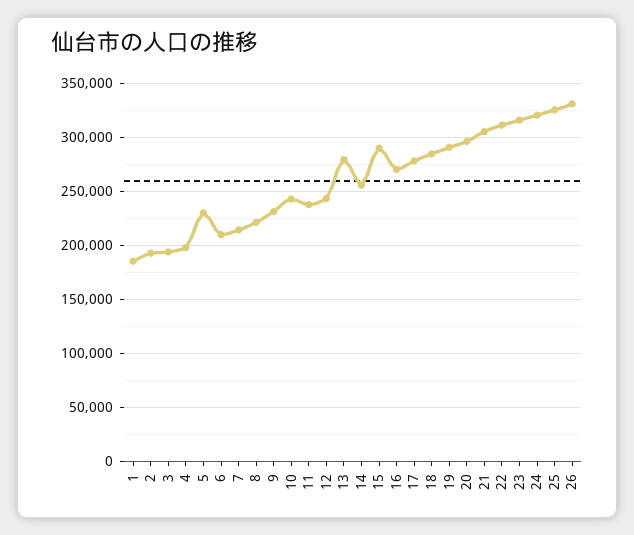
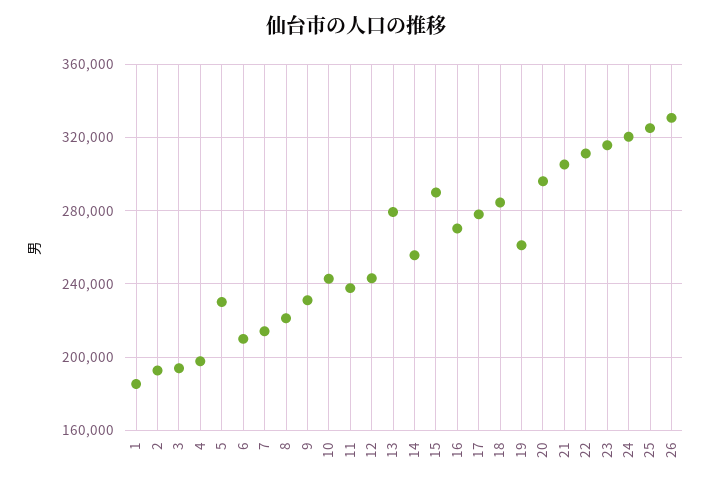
  {
    "1": 185000,
    "2": 195000,
    "3": 195000,
    "4": 200000,
    "5": 230000,
    "6": 210000,
    "7": 215000,
    "8": 220000,
    "9": 230000,
    "10": 245000,
    "11": 240000,
    "12": 245000,
    "13": 280000,
    "14": 255000,
    "15": 290000,
    "16": 270000,
    "17": 280000,
    "18": 285000,
-   "19": 290000,
+   "19": 260000,
    "20": 295000,
    "21": 305000,
    "22": 310000,
    "23": 315000,
    "24": 320000,
    "25": 325000,
    "26": 330000
  }

